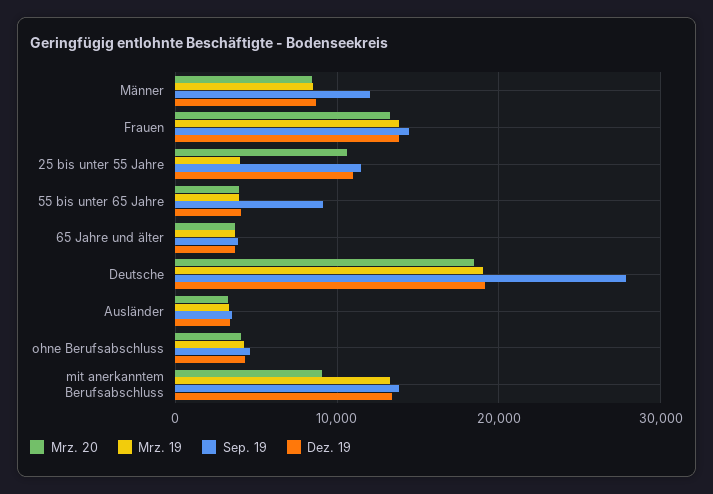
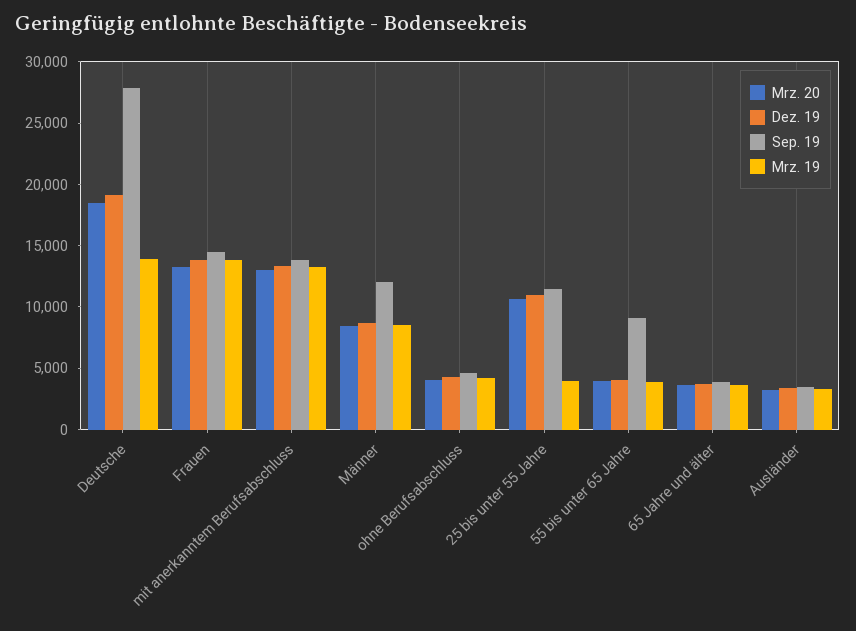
  {
    "Mrz. 20": {
      "Männer": 8000,
      "Frauen": 13000,
      "25 bis unter 55 Jahre": 11000,
      "55 bis unter 65 Jahre": 4000,
      "65 Jahre und älter": 4000,
      "Deutsche": 18000,
      "Ausländer": 3000,
      "ohne Berufsabschluss": 4000,
-     "mit anerkanntem Berufsabschluss": 9000
+     "mit anerkanntem Berufsabschluss": 13000
    },
    "Mrz. 19": {
      "Männer": 9000,
      "Frauen": 14000,
      "25 bis unter 55 Jahre": 4000,
      "55 bis unter 65 Jahre": 4000,
      "65 Jahre und älter": 4000,
-     "Deutsche": 19000,
+     "Deutsche": 14000,
      "Ausländer": 3000,
      "ohne Berufsabschluss": 4000,
      "mit anerkanntem Berufsabschluss": 13000
    },
    "Sep. 19": {
      "Männer": 12000,
      "Frauen": 14000,
      "25 bis unter 55 Jahre": 11000,
      "55 bis unter 65 Jahre": 9000,
      "65 Jahre und älter": 4000,
      "Deutsche": 28000,
      "Ausländer": 3000,
      "ohne Berufsabschluss": 5000,
      "mit anerkanntem Berufsabschluss": 14000
    },
    "Dez. 19": {
      "Männer": 9000,
      "Frauen": 14000,
      "25 bis unter 55 Jahre": 11000,
      "55 bis unter 65 Jahre": 4000,
      "65 Jahre und älter": 4000,
      "Deutsche": 19000,
      "Ausländer": 3000,
      "ohne Berufsabschluss": 4000,
      "mit anerkanntem Berufsabschluss": 13000
    }
  }

